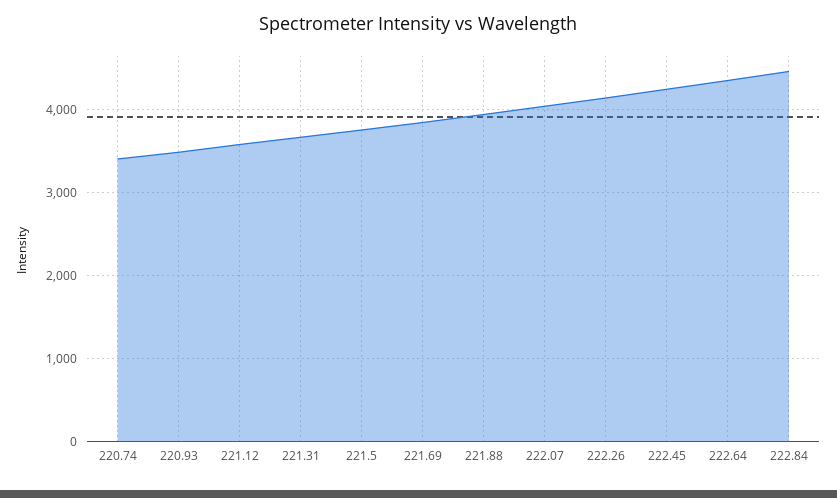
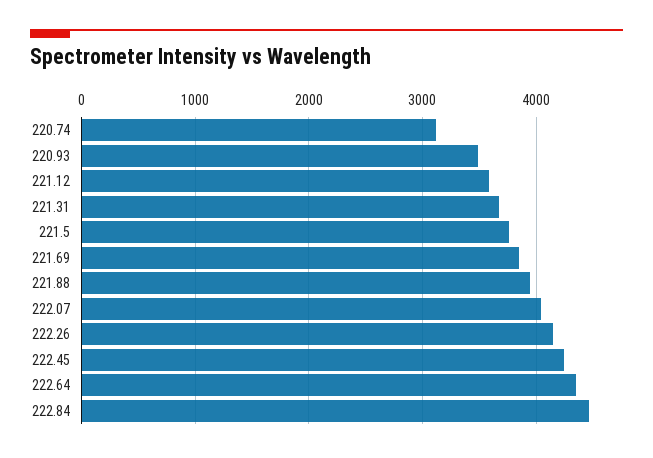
  {
-   "220.74": 3400,
+   "220.74": 3100,
    "220.93": 3500,
    "221.12": 3600,
    "221.31": 3700,
    "221.5": 3800,
    "221.69": 3800,
    "221.88": 3900,
    "222.07": 4000,
    "222.26": 4100,
    "222.45": 4300,
    "222.64": 4400,
    "222.84": 4500
  }

